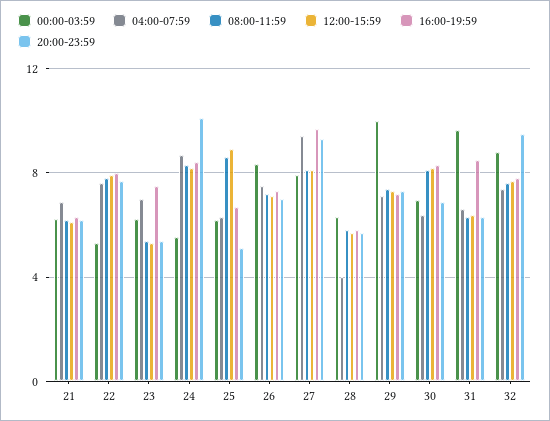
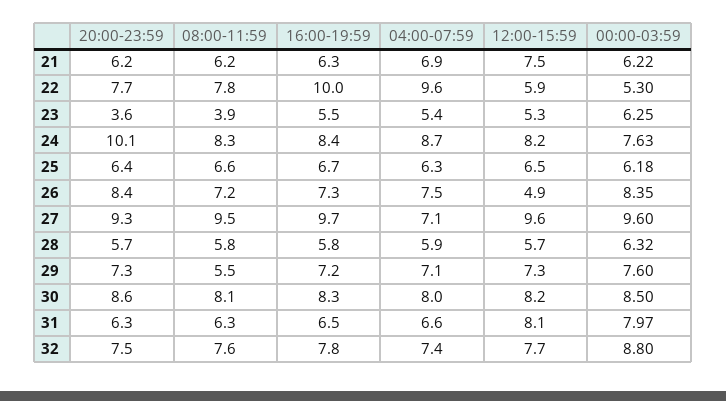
  {
    "00:00-03:59": {
      "21": 6.22,
      "22": 5.3,
      "23": 6.25,
-     "24": 5.5,
+     "24": 7.63,
      "25": 6.18,
      "26": 8.35,
-     "27": 8,
+     "27": 9.6,
      "28": 6.32,
-     "29": 10,
+     "29": 7.6,
-     "30": 7,
+     "30": 8.5,
-     "31": 9.5,
+     "31": 7.97,
      "32": 8.8
    },
    "04:00-07:59": {
      "21": 6.9,
-     "22": 7.5,
+     "22": 9.6,
-     "23": 7,
+     "23": 5.4,
      "24": 8.7,
      "25": 6.3,
      "26": 7.5,
-     "27": 9.5,
+     "27": 7.1,
-     "28": 4,
+     "28": 5.9,
      "29": 7.1,
-     "30": 6.5,
+     "30": 8,
      "31": 6.6,
      "32": 7.4
    },
    "08:00-11:59": {
      "21": 6.2,
      "22": 7.8,
-     "23": 5.5,
+     "23": 3.9,
      "24": 8.3,
-     "25": 8.5,
+     "25": 6.6,
      "26": 7.2,
-     "27": 8,
+     "27": 9.5,
      "28": 5.8,
-     "29": 7.5,
+     "29": 5.5,
      "30": 8.1,
      "31": 6.3,
      "32": 7.6
    },
    "12:00-15:59": {
-     "21": 6,
+     "21": 7.5,
-     "22": 8,
+     "22": 5.9,
      "23": 5.3,
      "24": 8.2,
-     "25": 9,
+     "25": 6.5,
-     "26": 7,
+     "26": 4.9,
-     "27": 8,
+     "27": 9.6,
      "28": 5.7,
      "29": 7.3,
      "30": 8.2,
-     "31": 6.5,
+     "31": 8.1,
      "32": 7.7
    },
    "16:00-19:59": {
      "21": 6.3,
-     "22": 8,
+     "22": 10,
-     "23": 7.5,
+     "23": 5.5,
      "24": 8.4,
      "25": 6.7,
      "26": 7.3,
      "27": 9.7,
      "28": 5.8,
      "29": 7.2,
      "30": 8.3,
-     "31": 8.5,
+     "31": 6.5,
      "32": 7.8
    },
    "20:00-23:59": {
      "21": 6.2,
      "22": 7.7,
-     "23": 5.5,
+     "23": 3.6,
      "24": 10.1,
-     "25": 5,
+     "25": 6.4,
-     "26": 7,
+     "26": 8.4,
      "27": 9.3,
      "28": 5.7,
      "29": 7.3,
-     "30": 7,
+     "30": 8.6,
      "31": 6.3,
-     "32": 9.5
+     "32": 7.5
    }
  }

